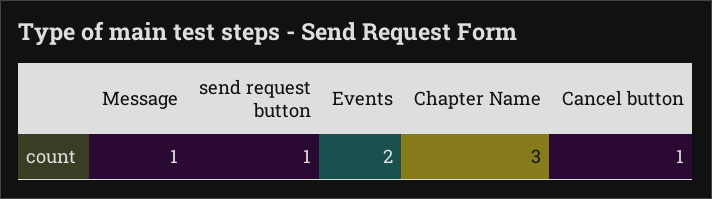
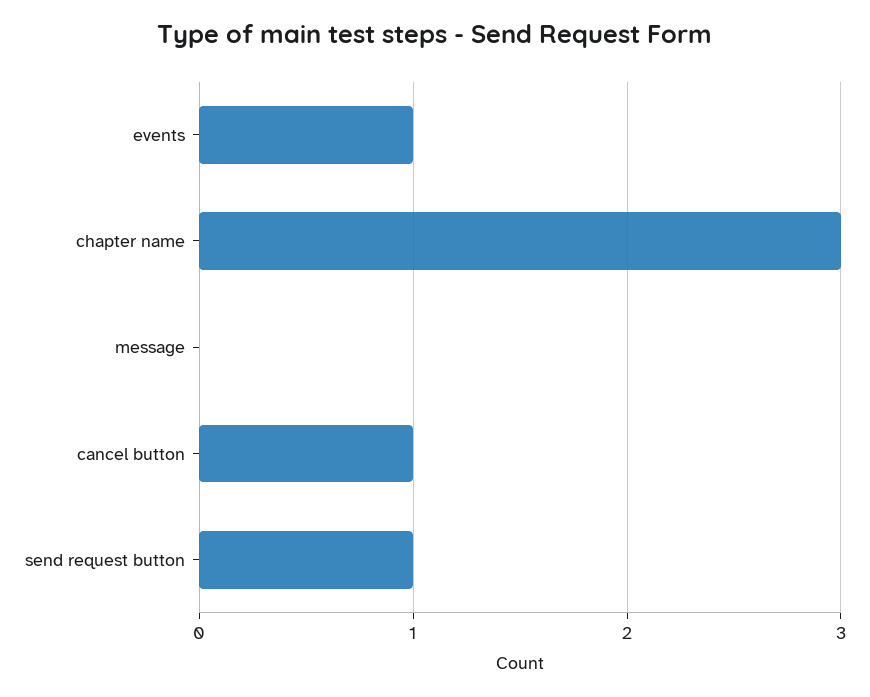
  {
-   "Message": 1,
+   "Message": 0,
    "send request button": 1,
-   "Events": 2,
+   "Events": 1,
    "Chapter Name": 3,
    "Cancel button": 1
  }

